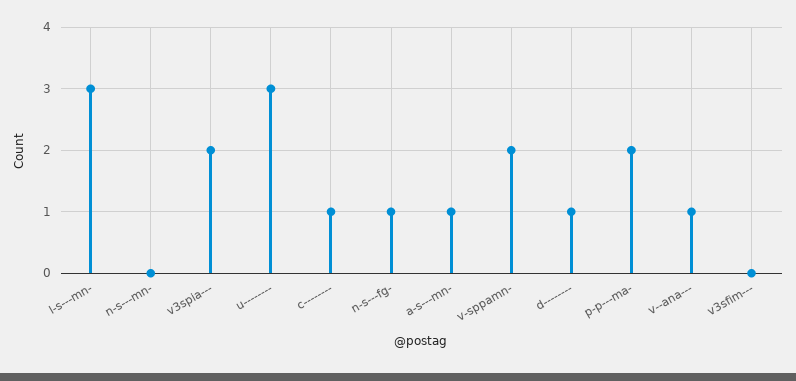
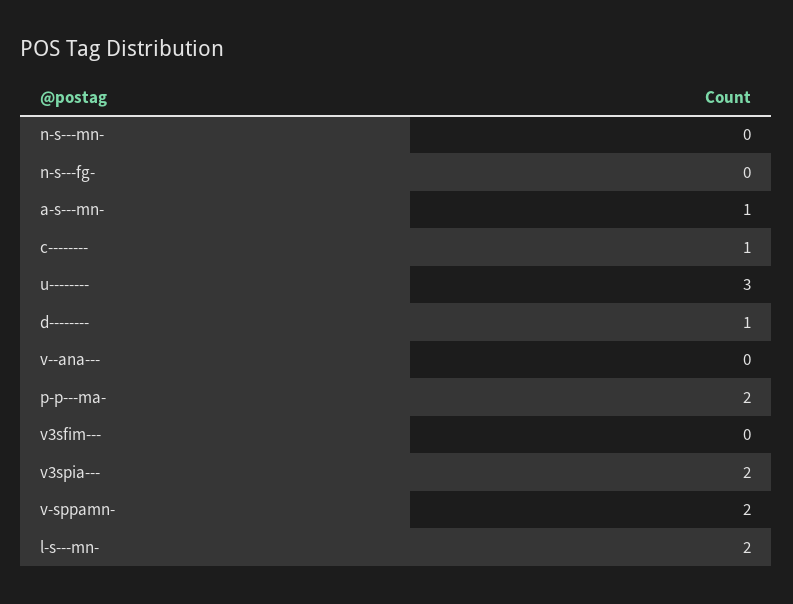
  {
-   "l-s---mn-": 3,
+   "l-s---mn-": 2,
    "n-s---mn-": 0,
    "v3spia---": 2,
    "u--------": 3,
    "c--------": 1,
-   "n-s---fg-": 1,
+   "n-s---fg-": 0,
    "a-s---mn-": 1,
    "v-sppamn-": 2,
    "d--------": 1,
    "p-p---ma-": 2,
-   "v--ana---": 1,
+   "v--ana---": 0,
    "v3sfim---": 0
  }

